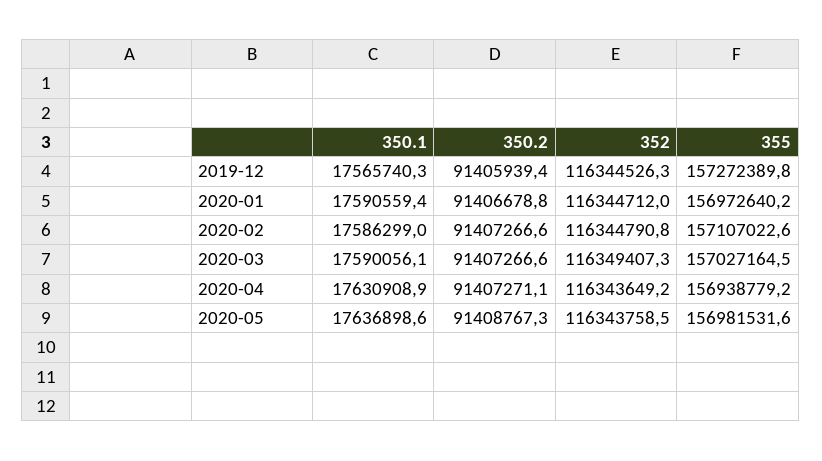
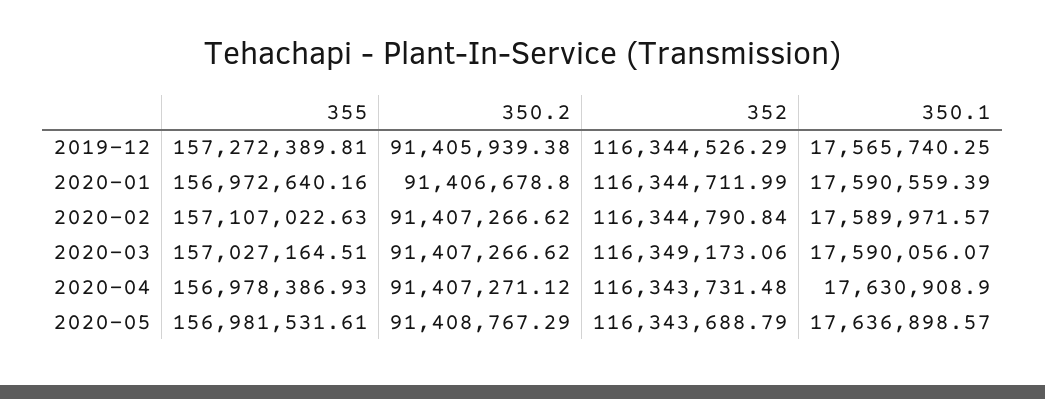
  {
    "350.1": {
      "2019-12": 17565740.25,
      "2020-01": 17590559.39,
-     "2020-02": 17586299,
+     "2020-02": 17589971.57,
      "2020-03": 17590056.07,
      "2020-04": 17630908.9,
      "2020-05": 17636898.57
    },
    "350.2": {
      "2019-12": 91405939.38,
      "2020-01": 91406678.8,
      "2020-02": 91407266.62,
      "2020-03": 91407266.62,
      "2020-04": 91407271.12,
      "2020-05": 91408767.29
    },
    "352": {
      "2019-12": 116344526.29,
      "2020-01": 116344711.99,
      "2020-02": 116344790.84,
-     "2020-03": 116349407.3,
+     "2020-03": 116349173.06,
-     "2020-04": 116343649.2,
+     "2020-04": 116343731.48,
-     "2020-05": 116343758.5
+     "2020-05": 116343688.79
    },
    "355": {
      "2019-12": 157272389.81,
      "2020-01": 156972640.16,
      "2020-02": 157107022.63,
      "2020-03": 157027164.51,
-     "2020-04": 156938779.2,
+     "2020-04": 156978386.93,
      "2020-05": 156981531.61
    }
  }

